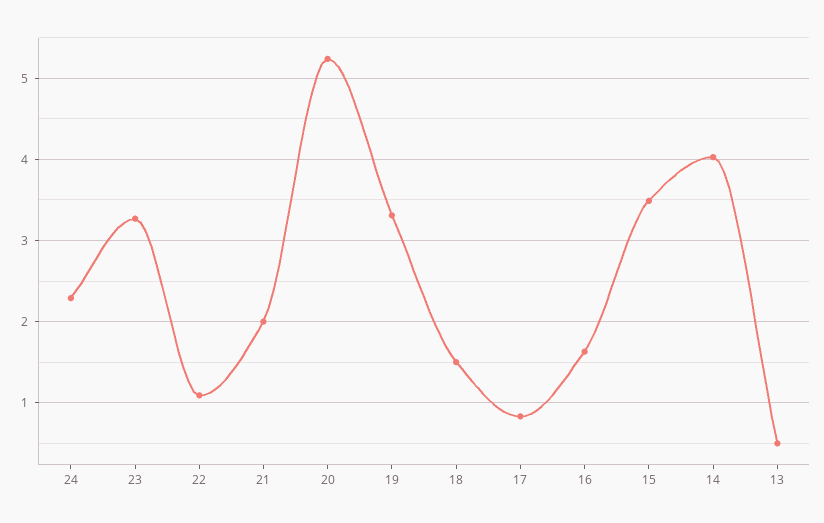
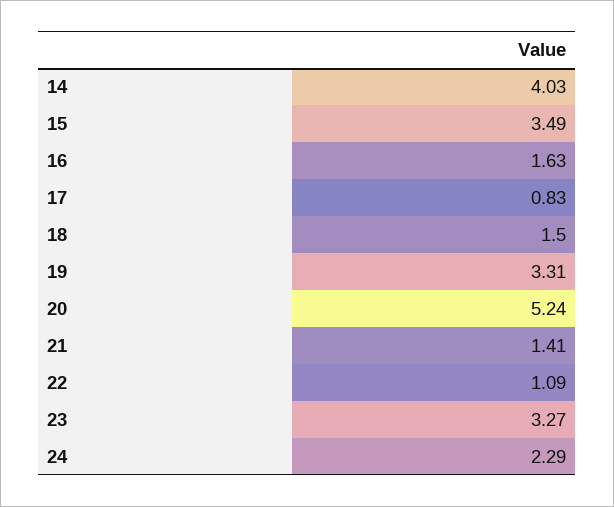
  {
    "24": 2.29,
    "23": 3.27,
    "22": 1.09,
-   "21": 2,
+   "21": 1.41,
    "20": 5.24,
    "19": 3.31,
    "18": 1.5,
    "17": 0.83,
    "16": 1.63,
    "15": 3.49,
-   "14": 4.03,
+   "14": 4.03
-   "13": 0.5
  }

